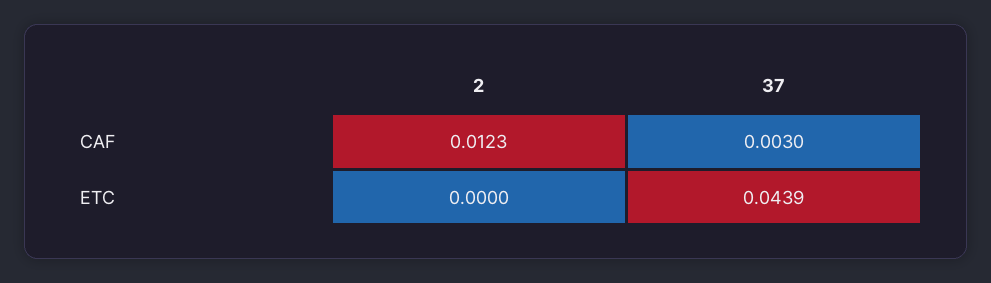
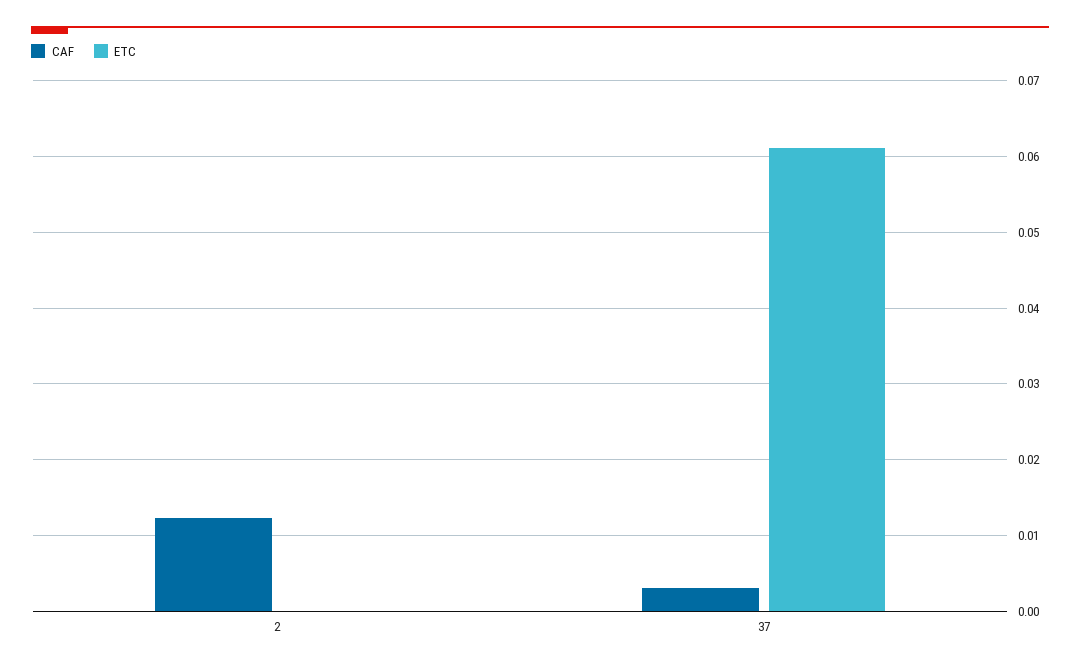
  {
    "CAF": {
      "2": 0.0123,
      "37": 0.003
    },
    "ETC": {
      "2": 0,
-     "37": 0.0439
+     "37": 0.061
    }
  }

